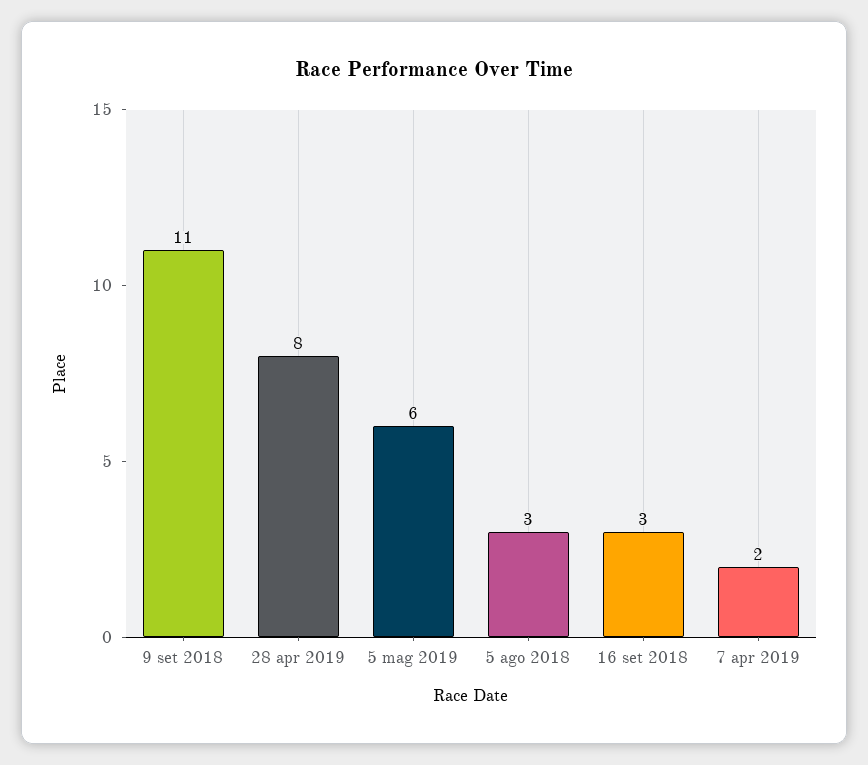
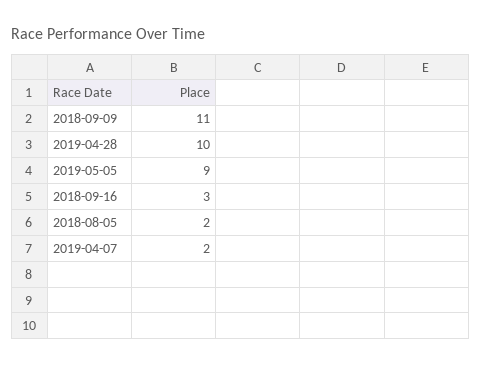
  {
    "9 set 2018": 11,
-   "28 apr 2019": 8,
+   "28 apr 2019": 10,
-   "5 mag 2019": 6,
+   "5 mag 2019": 9,
-   "5 ago 2018": 3,
+   "5 ago 2018": 2,
    "16 set 2018": 3,
    "7 apr 2019": 2
  }

